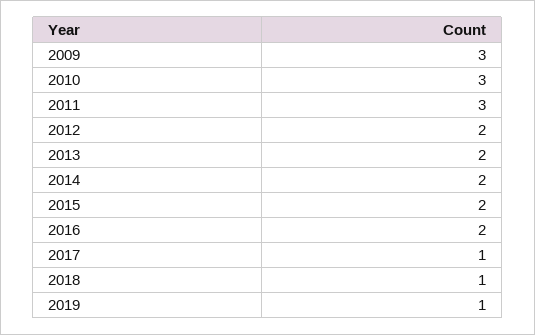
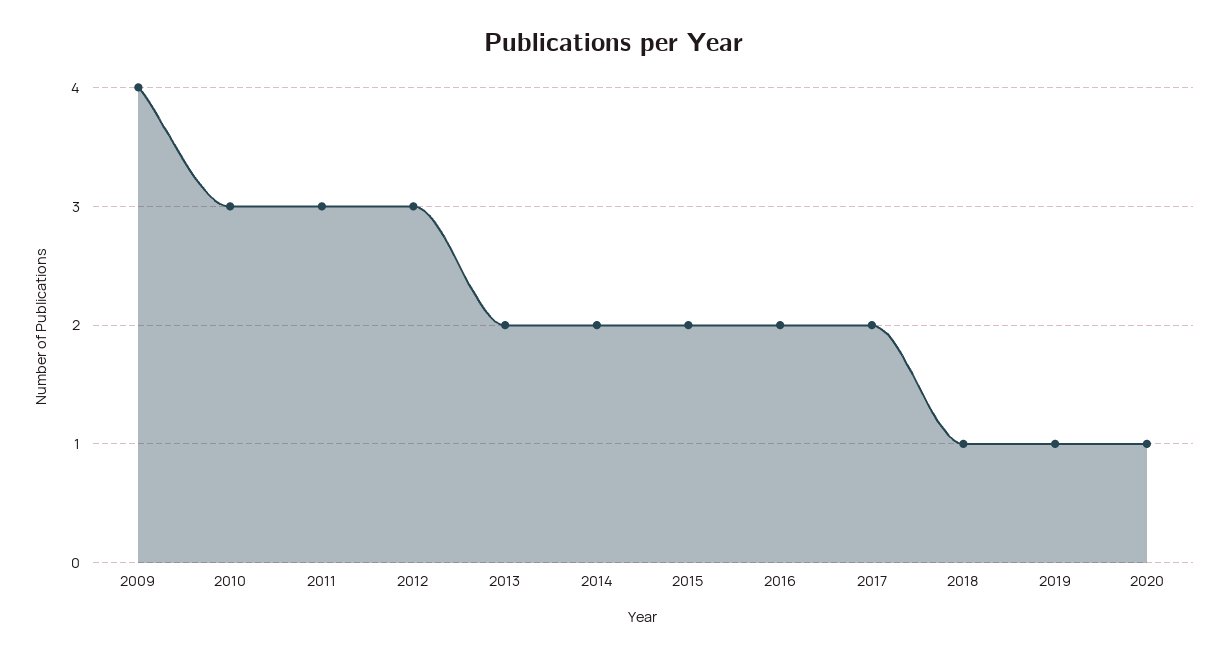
  {
-   "2009": 3,
+   "2009": 4,
    "2010": 3,
    "2011": 3,
-   "2012": 2,
+   "2012": 3,
    "2013": 2,
    "2014": 2,
    "2015": 2,
    "2016": 2,
-   "2017": 1,
+   "2017": 2,
    "2018": 1,
-   "2019": 1
+   "2019": 1,
+   "2020": 1
  }

